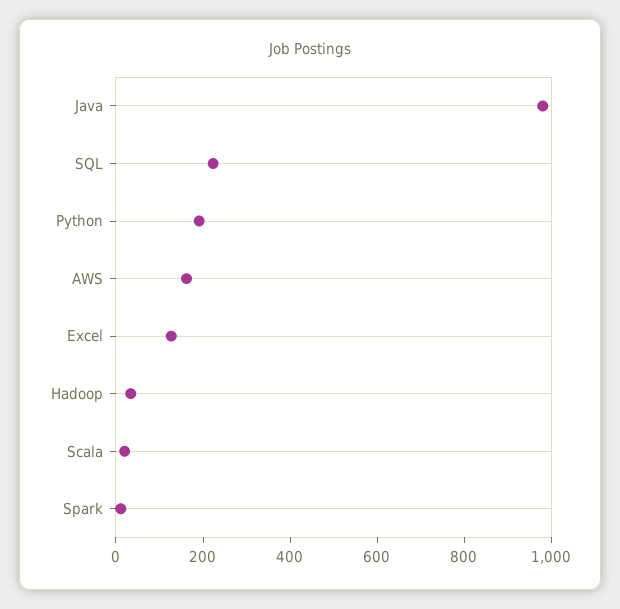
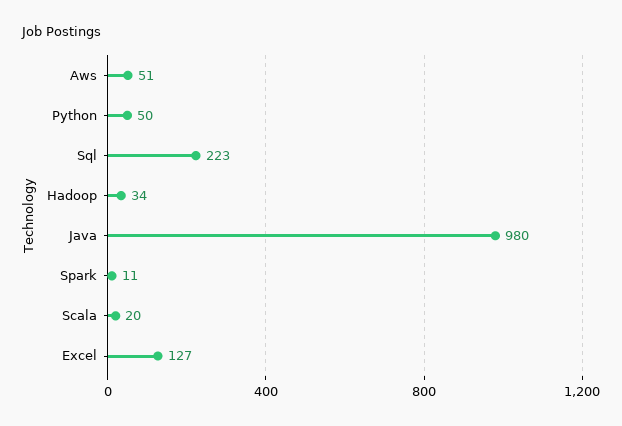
  {
    "Java": 980,
    "SQL": 223,
-   "Python": 200,
+   "Python": 50,
-   "AWS": 150,
+   "AWS": 51,
    "Excel": 127,
    "Hadoop": 34,
    "Scala": 20,
    "Spark": 11
  }

